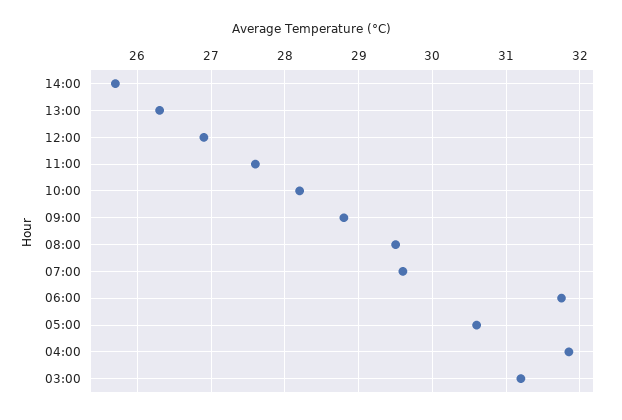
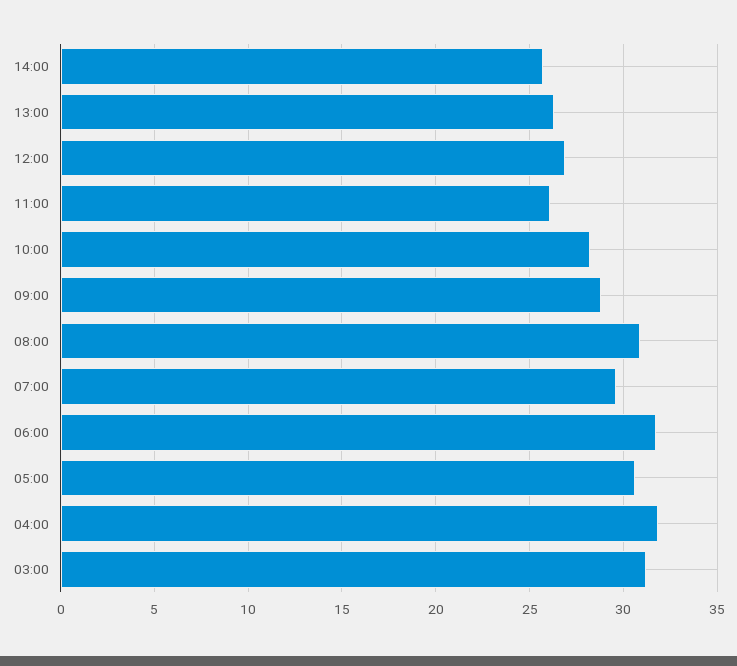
  {
    "14:00": 25.7,
    "13:00": 26.3,
    "12:00": 26.9,
-   "11:00": 27.6,
+   "11:00": 26,
    "10:00": 28.2,
    "09:00": 28.8,
-   "08:00": 29.5,
+   "08:00": 31,
    "07:00": 29.6,
    "06:00": 31.8,
    "05:00": 30.6,
    "04:00": 31.9,
    "03:00": 31.2
  }

